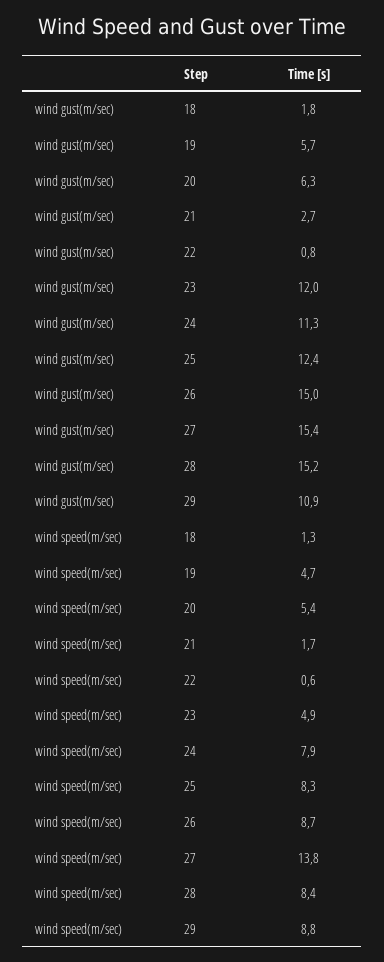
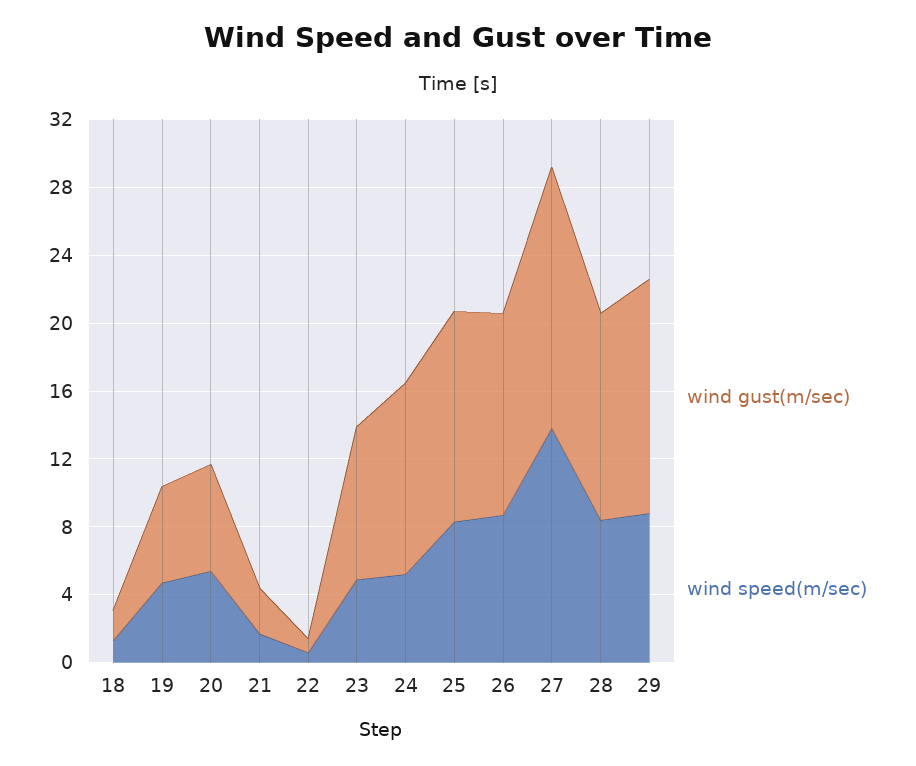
  {
    "wind gust(m/sec)": {
      "18": 1.8,
      "19": 5.7,
      "20": 6.3,
      "21": 2.7,
      "22": 0.8,
-     "23": 12,
+     "23": 9,
      "24": 11.3,
      "25": 12.4,
-     "26": 15,
+     "26": 12,
      "27": 15.4,
-     "28": 15.2,
+     "28": 12,
-     "29": 10.9
+     "29": 14
    },
    "wind speed(m/sec)": {
      "18": 1.3,
      "19": 4.7,
      "20": 5.4,
      "21": 1.7,
      "22": 0.6,
      "23": 4.9,
-     "24": 7.9,
+     "24": 5,
      "25": 8.3,
      "26": 8.7,
      "27": 13.8,
      "28": 8.4,
      "29": 8.8
    }
  }

